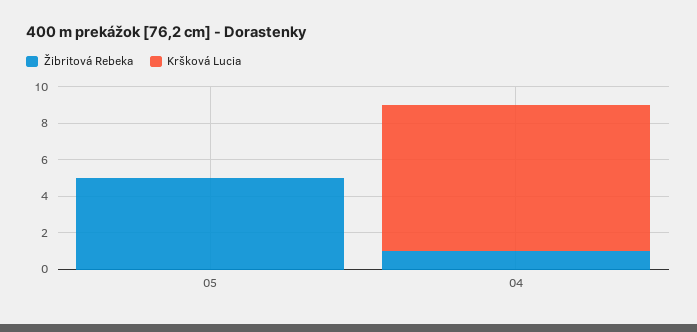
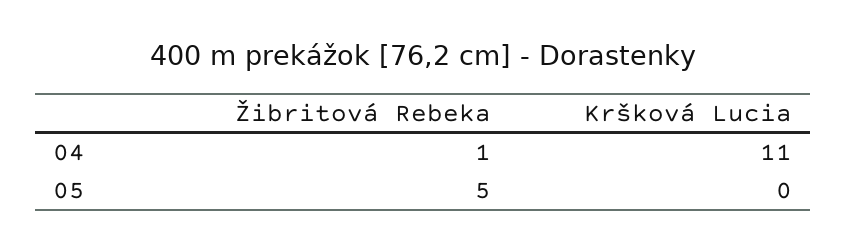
  {
    "Žibritová Rebeka": {
      "05": 5,
      "04": 1
    },
    "Kršková Lucia": {
      "05": 0,
-     "04": 8
+     "04": 11
    }
  }

